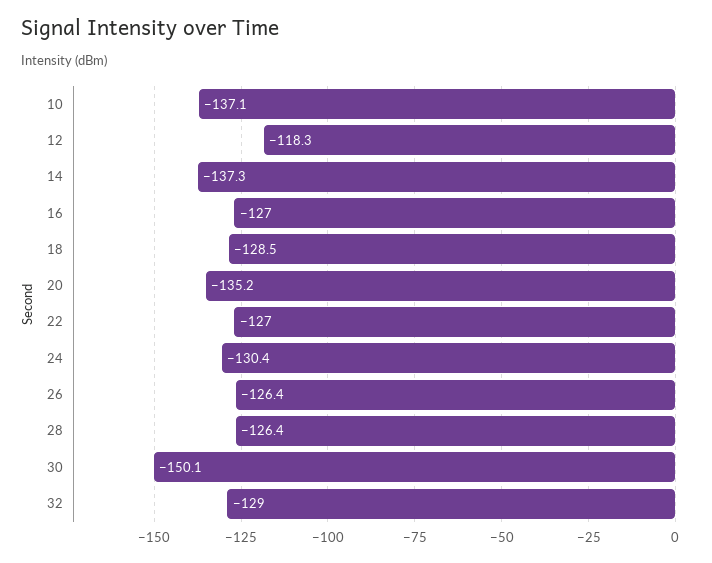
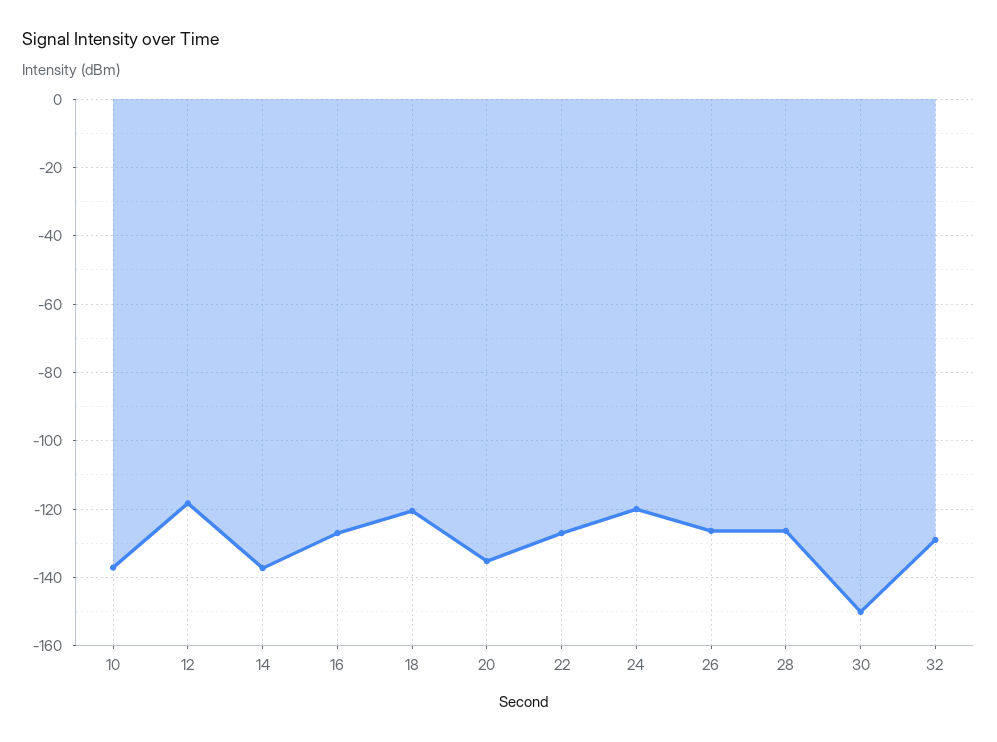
  {
    "10": -137.1,
    "12": -118.3,
    "14": -137.3,
    "16": -127,
-   "18": -128.5,
+   "18": -120,
    "20": -135.2,
    "22": -127,
-   "24": -130.4,
+   "24": -120,
    "26": -126.4,
    "28": -126.4,
    "30": -150.1,
    "32": -129
  }

